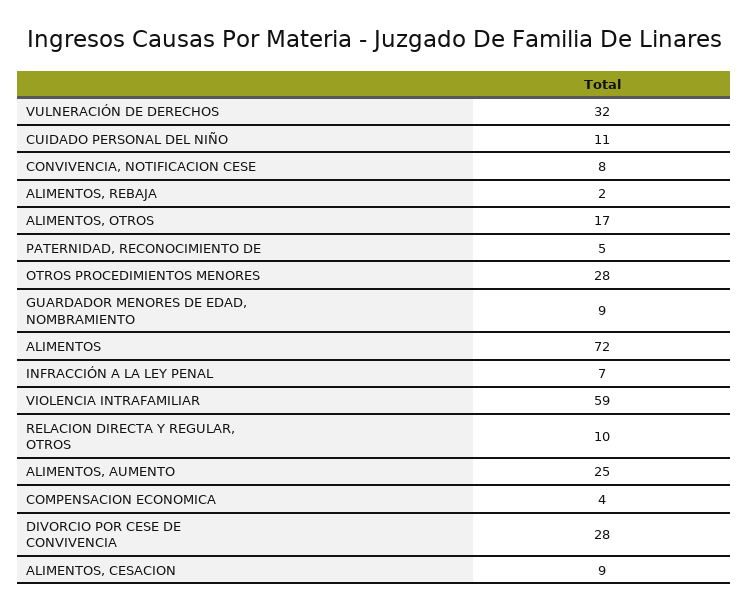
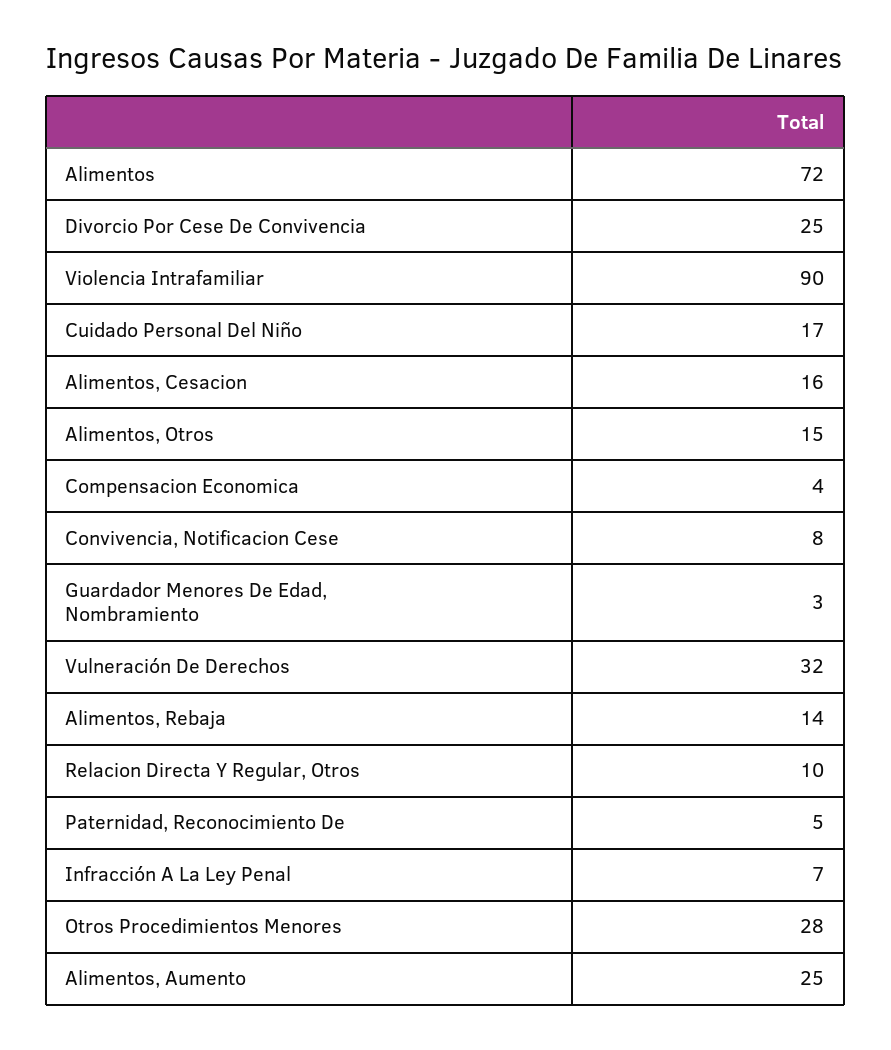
  {
    "VULNERACIÓN DE DERECHOS": 32,
-   "CUIDADO PERSONAL DEL NIÑO": 11,
+   "CUIDADO PERSONAL DEL NIÑO": 17,
    "CONVIVENCIA, NOTIFICACION CESE": 8,
-   "ALIMENTOS, REBAJA": 2,
+   "ALIMENTOS, REBAJA": 14,
-   "ALIMENTOS, OTROS": 17,
+   "ALIMENTOS, OTROS": 15,
    "PATERNIDAD, RECONOCIMIENTO DE": 5,
    "OTROS PROCEDIMIENTOS MENORES": 28,
-   "GUARDADOR MENORES DE EDAD, NOMBRAMIENTO": 9,
+   "GUARDADOR MENORES DE EDAD, NOMBRAMIENTO": 3,
    "ALIMENTOS": 72,
    "INFRACCIÓN A LA LEY PENAL": 7,
-   "VIOLENCIA INTRAFAMILIAR": 59,
+   "VIOLENCIA INTRAFAMILIAR": 90,
    "RELACION DIRECTA Y REGULAR, OTROS": 10,
    "ALIMENTOS, AUMENTO": 25,
    "COMPENSACION ECONOMICA": 4,
-   "DIVORCIO POR CESE DE CONVIVENCIA": 28,
+   "DIVORCIO POR CESE DE CONVIVENCIA": 25,
-   "ALIMENTOS, CESACION": 9
+   "ALIMENTOS, CESACION": 16
  }

